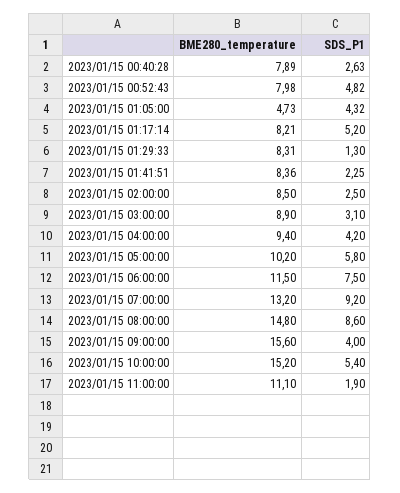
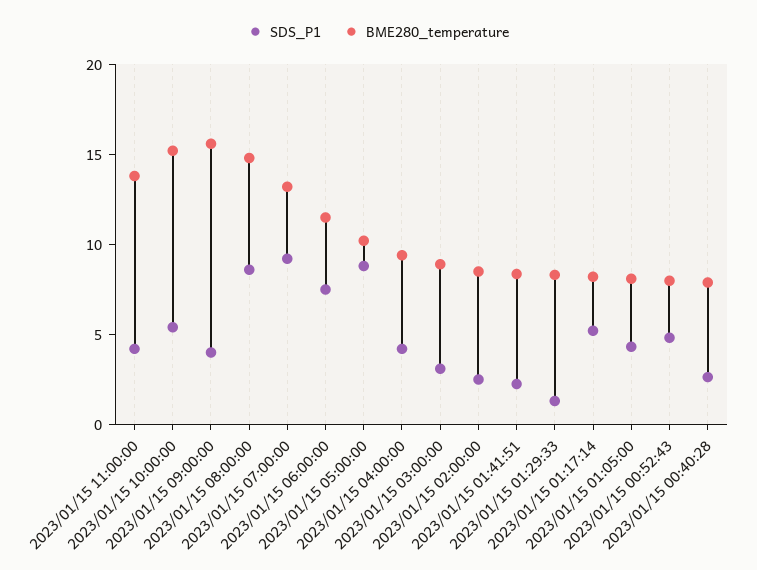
  {
    "BME280_temperature": {
      "2023/01/15 00:40:28": 7.89,
      "2023/01/15 00:52:43": 7.98,
-     "2023/01/15 01:05:00": 4.73,
+     "2023/01/15 01:05:00": 8,
      "2023/01/15 01:17:14": 8.21,
      "2023/01/15 01:29:33": 8.31,
      "2023/01/15 01:41:51": 8.36,
      "2023/01/15 02:00:00": 8.5,
      "2023/01/15 03:00:00": 8.9,
      "2023/01/15 04:00:00": 9.4,
      "2023/01/15 05:00:00": 10.2,
      "2023/01/15 06:00:00": 11.5,
      "2023/01/15 07:00:00": 13.2,
      "2023/01/15 08:00:00": 14.8,
      "2023/01/15 09:00:00": 15.6,
      "2023/01/15 10:00:00": 15.2,
-     "2023/01/15 11:00:00": 11.1
+     "2023/01/15 11:00:00": 14
    },
    "SDS_P1": {
      "2023/01/15 00:40:28": 2.63,
      "2023/01/15 00:52:43": 4.82,
      "2023/01/15 01:05:00": 4.32,
      "2023/01/15 01:17:14": 5.2,
      "2023/01/15 01:29:33": 1.3,
      "2023/01/15 01:41:51": 2.25,
      "2023/01/15 02:00:00": 2.5,
      "2023/01/15 03:00:00": 3.1,
      "2023/01/15 04:00:00": 4.2,
-     "2023/01/15 05:00:00": 5.8,
+     "2023/01/15 05:00:00": 9,
      "2023/01/15 06:00:00": 7.5,
      "2023/01/15 07:00:00": 9.2,
      "2023/01/15 08:00:00": 8.6,
      "2023/01/15 09:00:00": 4,
      "2023/01/15 10:00:00": 5.4,
-     "2023/01/15 11:00:00": 1.9
+     "2023/01/15 11:00:00": 4
    }
  }

